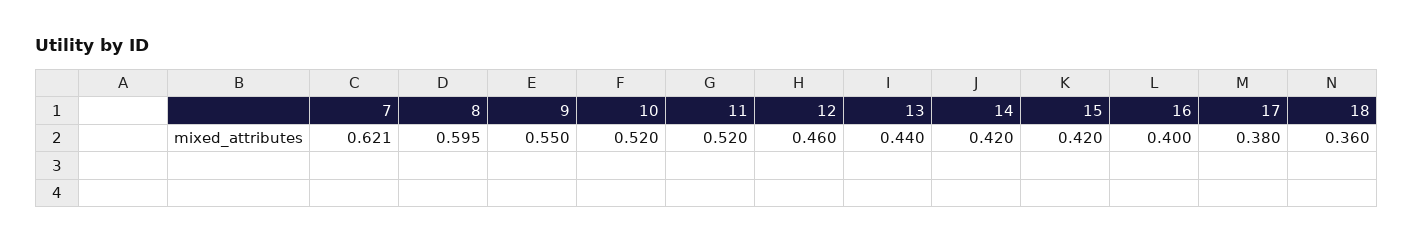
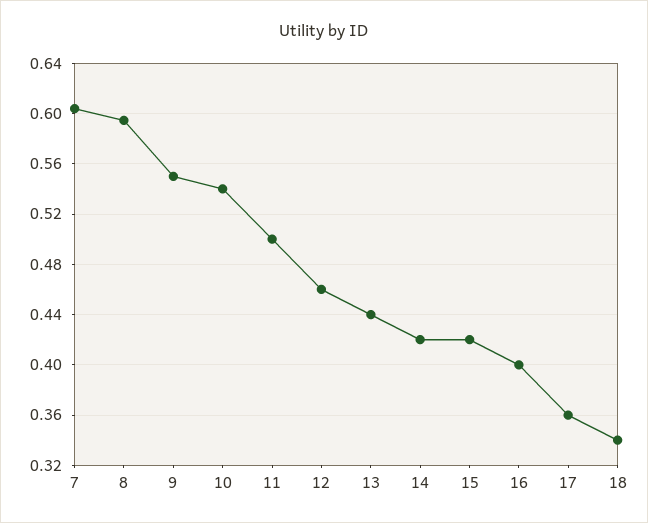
  {
-   "7": 0.621,
+   "7": 0.605,
    "8": 0.595,
    "9": 0.55,
-   "10": 0.52,
+   "10": 0.54,
-   "11": 0.52,
+   "11": 0.5,
    "12": 0.46,
    "13": 0.44,
    "14": 0.42,
    "15": 0.42,
    "16": 0.4,
-   "17": 0.38,
+   "17": 0.36,
-   "18": 0.36
+   "18": 0.34
  }

